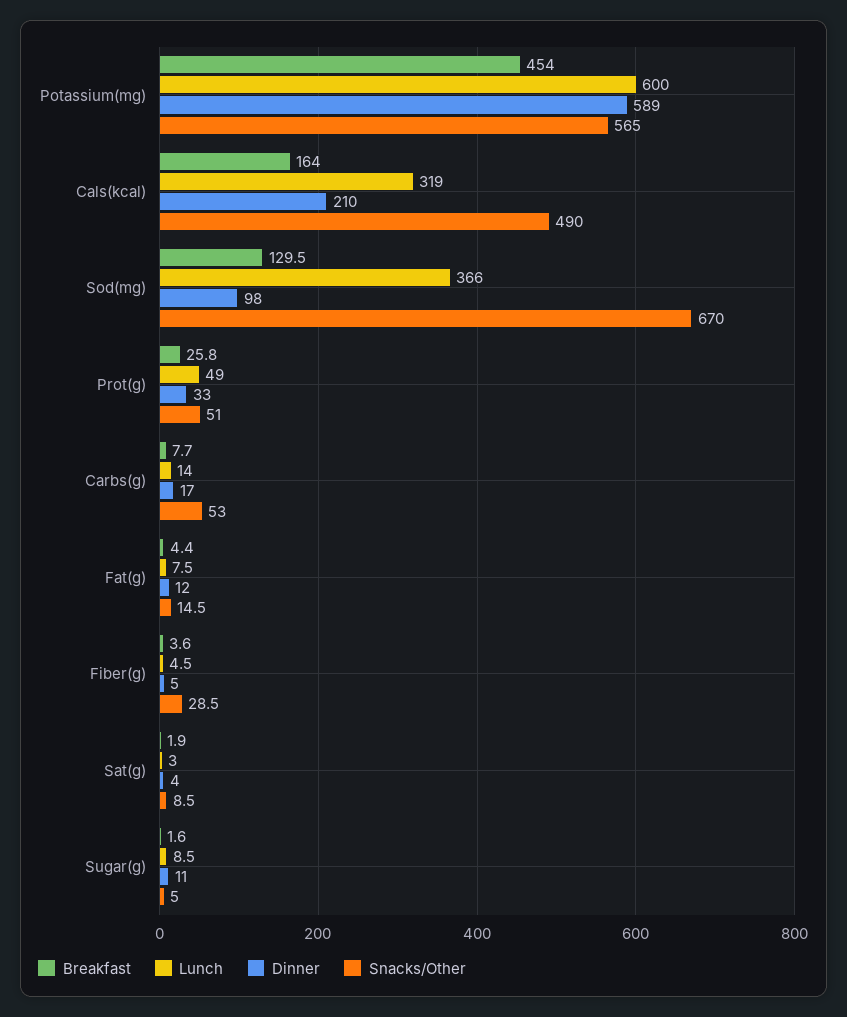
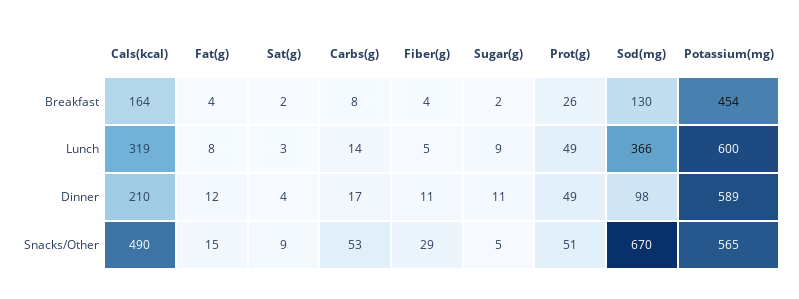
  {
    "Breakfast": {
      "Potassium(mg)": 454,
      "Cals(kcal)": 164,
      "Sod(mg)": 129.5,
      "Prot(g)": 25.8,
      "Carbs(g)": 7.7,
      "Fat(g)": 4.4,
      "Fiber(g)": 3.6,
      "Sat(g)": 1.9,
      "Sugar(g)": 1.6
    },
    "Lunch": {
      "Potassium(mg)": 600,
      "Cals(kcal)": 319,
      "Sod(mg)": 366,
      "Prot(g)": 49,
      "Carbs(g)": 14,
      "Fat(g)": 7.5,
      "Fiber(g)": 4.5,
      "Sat(g)": 3,
      "Sugar(g)": 8.5
    },
    "Dinner": {
      "Potassium(mg)": 589,
      "Cals(kcal)": 210,
      "Sod(mg)": 98,
-     "Prot(g)": 33,
+     "Prot(g)": 49,
      "Carbs(g)": 17,
      "Fat(g)": 12,
-     "Fiber(g)": 5,
+     "Fiber(g)": 11,
      "Sat(g)": 4,
      "Sugar(g)": 11
    },
    "Snacks/Other": {
      "Potassium(mg)": 565,
      "Cals(kcal)": 490,
      "Sod(mg)": 670,
      "Prot(g)": 51,
      "Carbs(g)": 53,
      "Fat(g)": 14.5,
      "Fiber(g)": 28.5,
      "Sat(g)": 8.5,
      "Sugar(g)": 5
    }
  }

